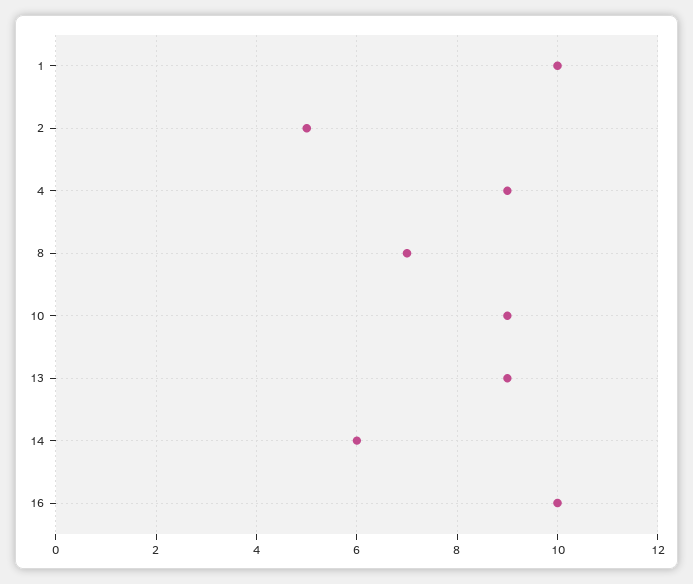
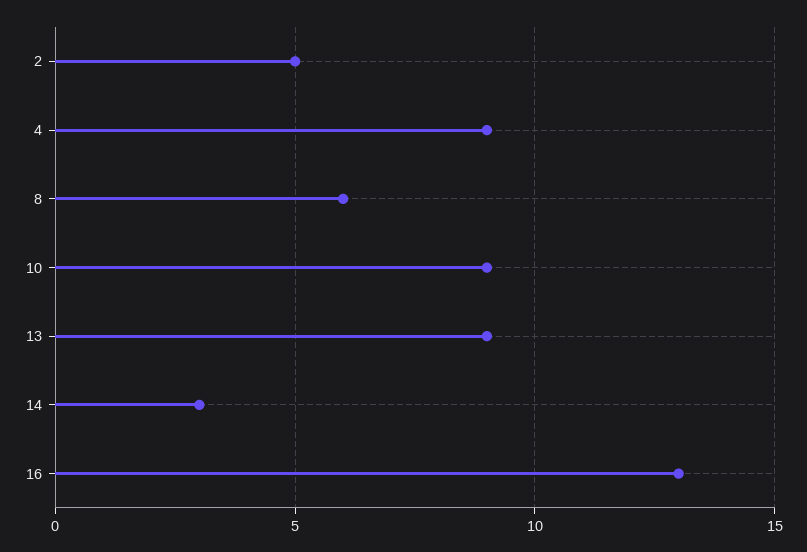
  {
-   "1": 10,
    "2": 5,
    "4": 9,
-   "8": 7,
+   "8": 6,
    "10": 9,
    "13": 9,
-   "14": 6,
+   "14": 3,
-   "16": 10
+   "16": 13
  }

